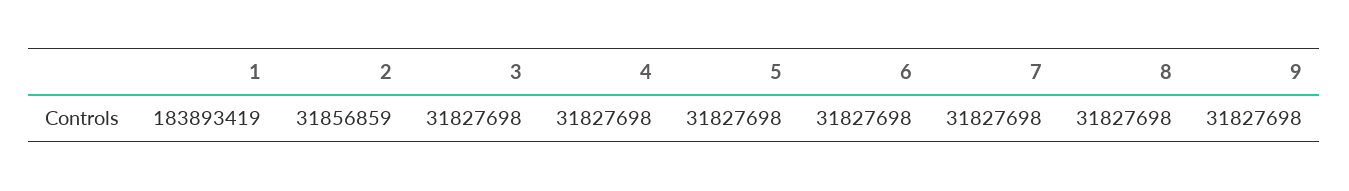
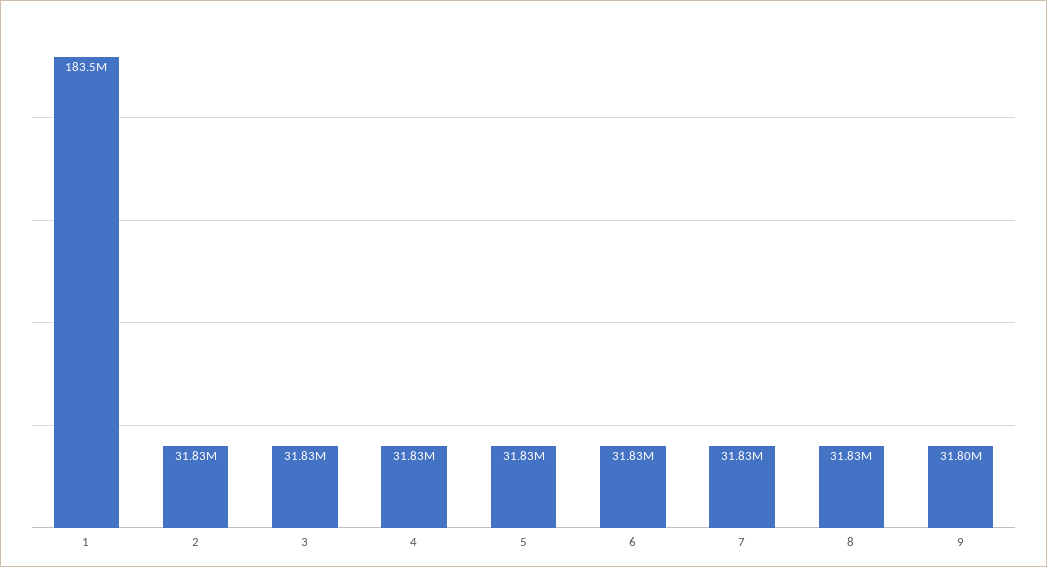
  {
-   "1": 183893419,
+   "1": 183500000,
-   "2": 31856859,
+   "2": 31830000,
    "3": 31827698,
    "4": 31827698,
    "5": 31827698,
    "6": 31827698,
    "7": 31827698,
    "8": 31827698,
-   "9": 31827698
+   "9": 31800000
  }

